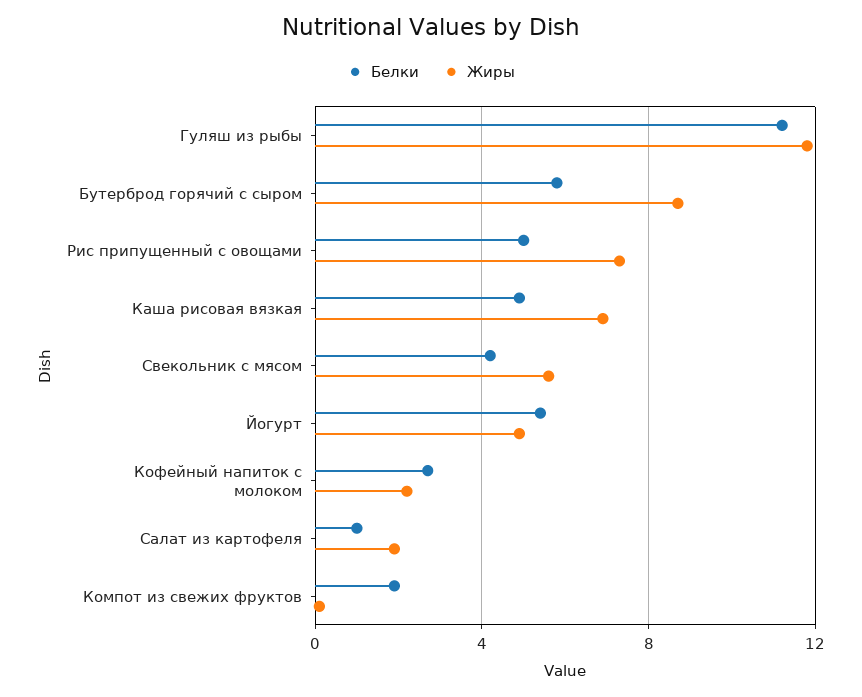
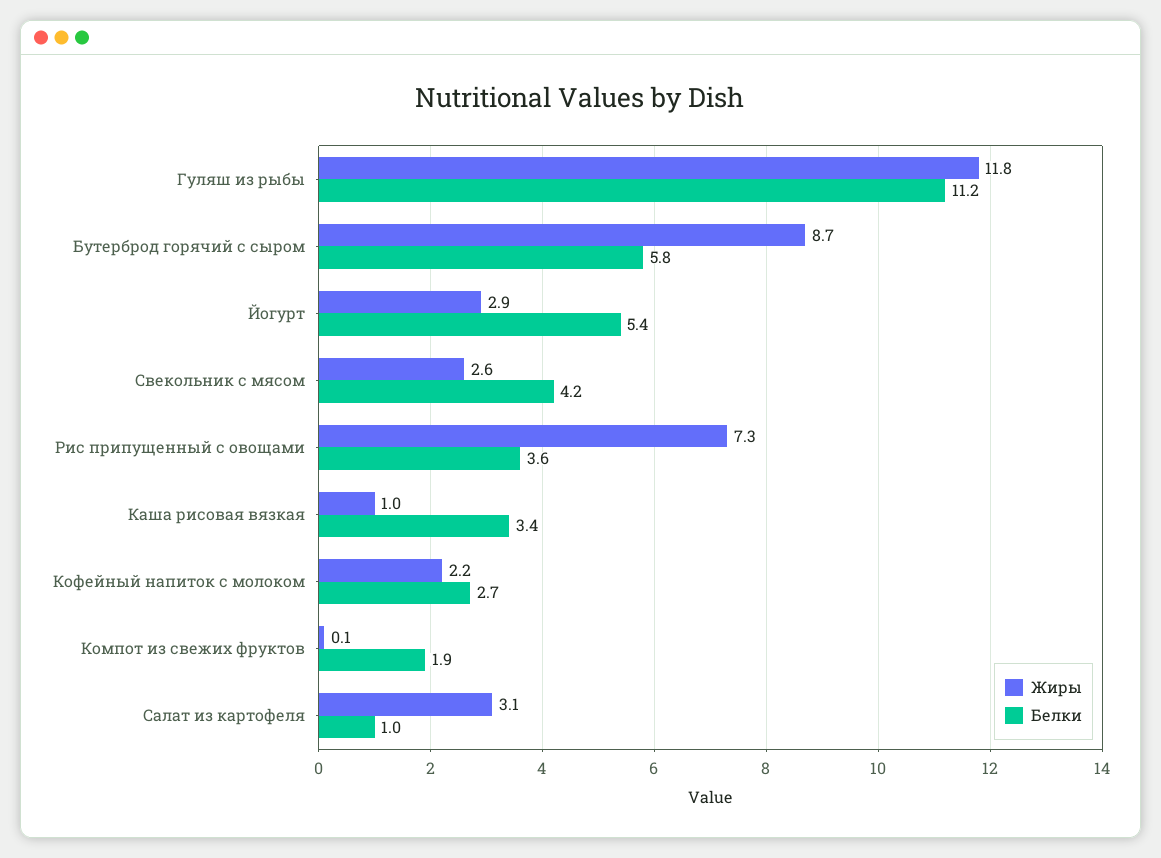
  {
    "Белки": {
      "Гуляш из рыбы": 11.2,
      "Бутерброд горячий с сыром": 5.8,
-     "Рис припущенный с овощами": 5,
+     "Рис припущенный с овощами": 3.6,
-     "Каша рисовая вязкая": 5,
+     "Каша рисовая вязкая": 3.4,
      "Свекольник с мясом": 4.2,
      "Йогурт": 5.4,
      "Кофейный напиток с молоком": 2.7,
      "Салат из картофеля": 1,
      "Компот из свежих фруктов": 1.9
    },
    "Жиры": {
      "Гуляш из рыбы": 11.8,
      "Бутерброд горячий с сыром": 8.7,
      "Рис припущенный с овощами": 7.3,
-     "Каша рисовая вязкая": 7,
+     "Каша рисовая вязкая": 1,
-     "Свекольник с мясом": 5.5,
+     "Свекольник с мясом": 2.6,
-     "Йогурт": 5,
+     "Йогурт": 2.9,
      "Кофейный напиток с молоком": 2.2,
-     "Салат из картофеля": 2,
+     "Салат из картофеля": 3.1,
      "Компот из свежих фруктов": 0.1
    }
  }

